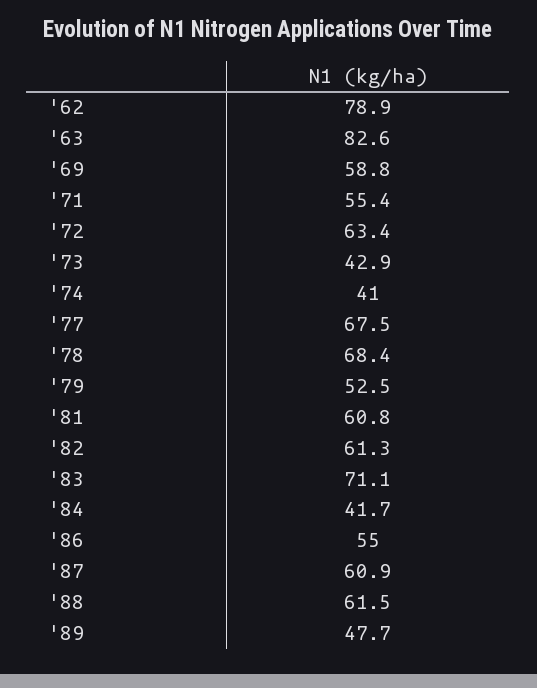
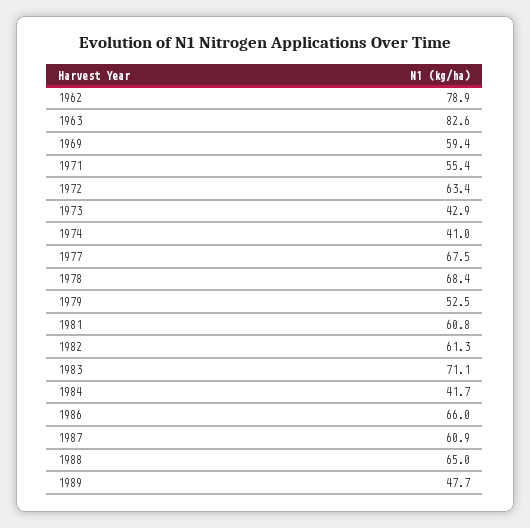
  {
    "'62": 78.9,
    "'63": 82.6,
-   "'69": 58.8,
+   "'69": 59.4,
    "'71": 55.4,
    "'72": 63.4,
    "'73": 42.9,
    "'74": 41,
    "'77": 67.5,
    "'78": 68.4,
    "'79": 52.5,
    "'81": 60.8,
    "'82": 61.3,
    "'83": 71.1,
    "'84": 41.7,
-   "'86": 55,
+   "'86": 66,
    "'87": 60.9,
-   "'88": 61.5,
+   "'88": 65,
    "'89": 47.7
  }

